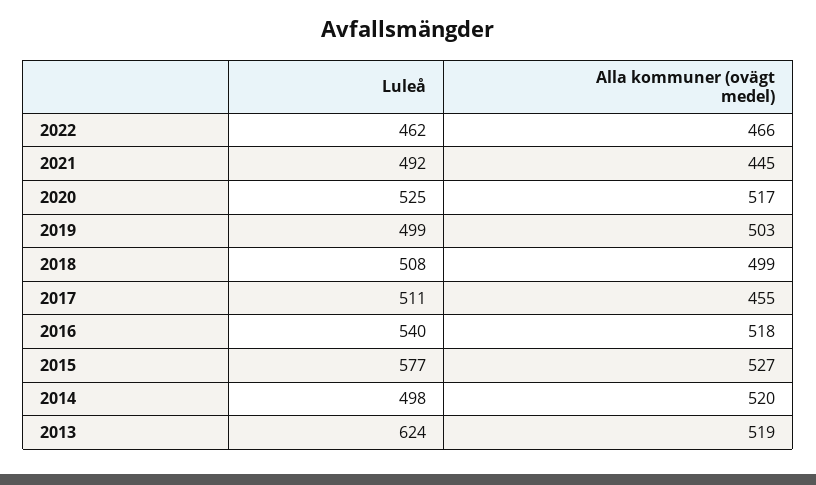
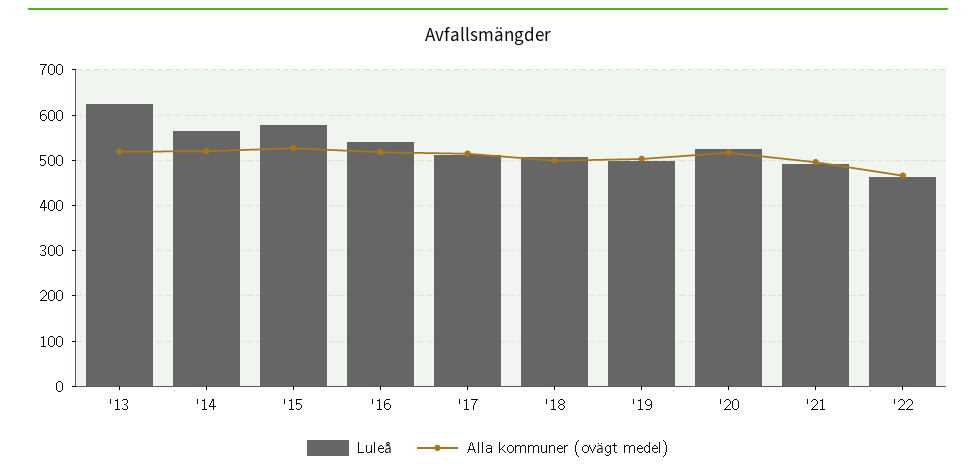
  {
    "Luleå": {
      "2022": 462,
      "2021": 492,
      "2020": 525,
      "2019": 499,
      "2018": 508,
      "2017": 511,
      "2016": 540,
      "2015": 577,
-     "2014": 498,
+     "2014": 560,
      "2013": 624
    },
    "Alla kommuner (ovägt medel)": {
      "2022": 466,
-     "2021": 445,
+     "2021": 500,
      "2020": 517,
      "2019": 503,
      "2018": 499,
-     "2017": 455,
+     "2017": 520,
      "2016": 518,
      "2015": 527,
      "2014": 520,
      "2013": 519
    }
  }

